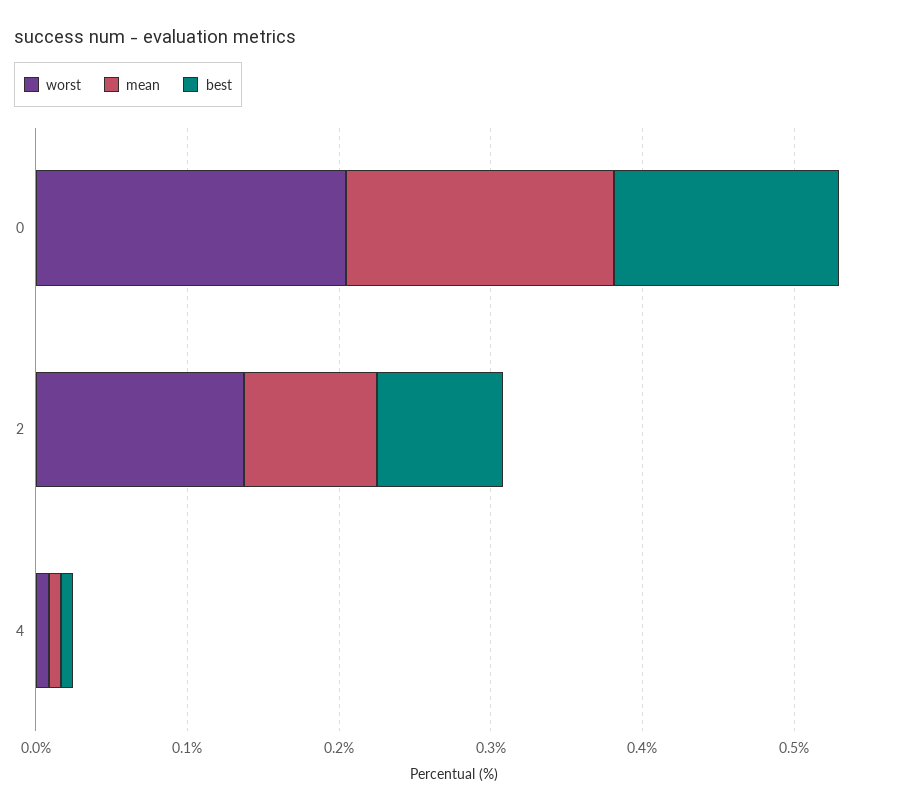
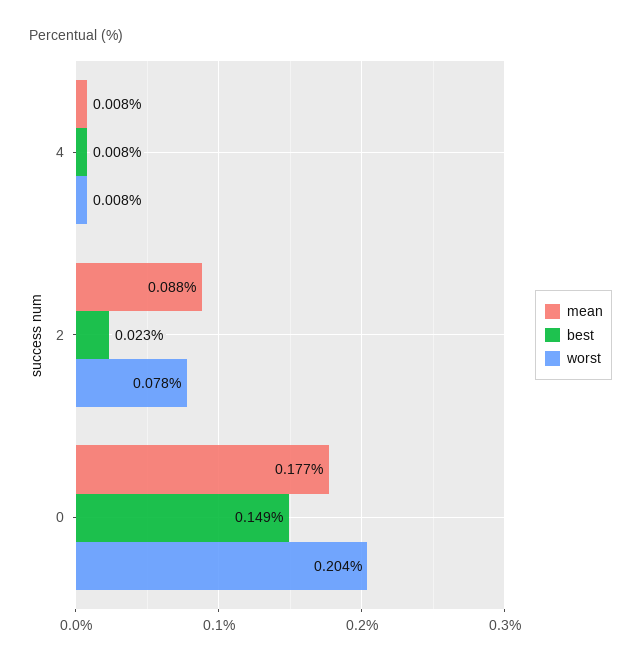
  {
    "worst": {
      "0": 0.204,
-     "2": 0.14,
+     "2": 0.078,
      "4": 0.008
    },
    "mean": {
      "0": 0.177,
      "2": 0.088,
      "4": 0.008
    },
    "best": {
      "0": 0.149,
-     "2": 0.08,
+     "2": 0.023,
      "4": 0.008
    }
  }

